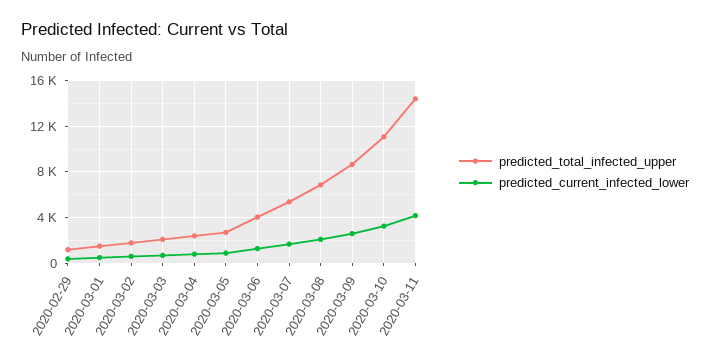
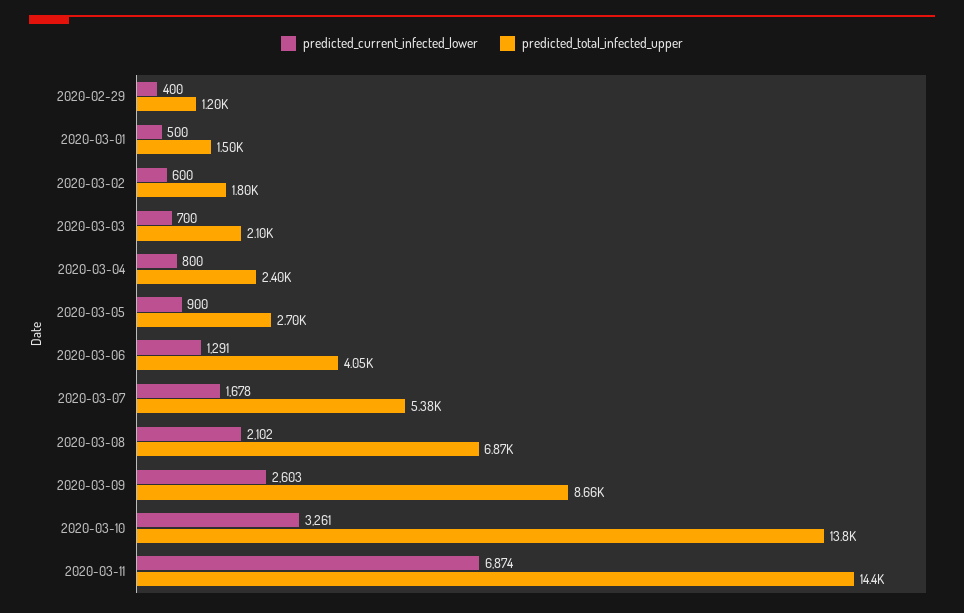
  {
    "predicted_total_infected_upper": {
      "2020-02-29": 1200,
      "2020-03-01": 1500,
      "2020-03-02": 1800,
      "2020-03-03": 2100,
      "2020-03-04": 2400,
      "2020-03-05": 2700,
      "2020-03-06": 4050,
      "2020-03-07": 5380,
      "2020-03-08": 6870,
      "2020-03-09": 8660,
-     "2020-03-10": 11000,
+     "2020-03-10": 13800,
      "2020-03-11": 14400
    },
    "predicted_current_infected_lower": {
      "2020-02-29": 400,
      "2020-03-01": 500,
      "2020-03-02": 600,
      "2020-03-03": 700,
      "2020-03-04": 800,
      "2020-03-05": 900,
      "2020-03-06": 1291,
      "2020-03-07": 1678,
      "2020-03-08": 2102,
      "2020-03-09": 2603,
      "2020-03-10": 3261,
-     "2020-03-11": 4000
+     "2020-03-11": 6874
    }
  }

